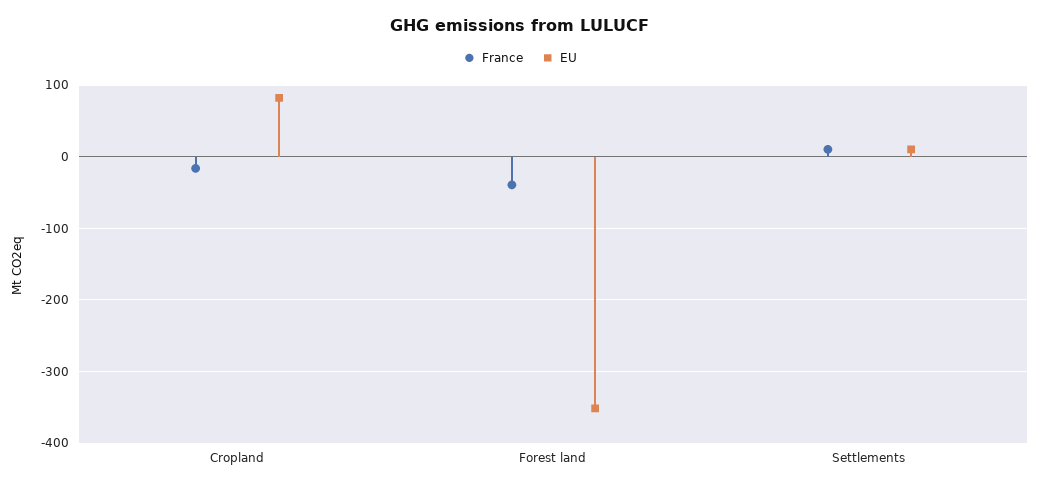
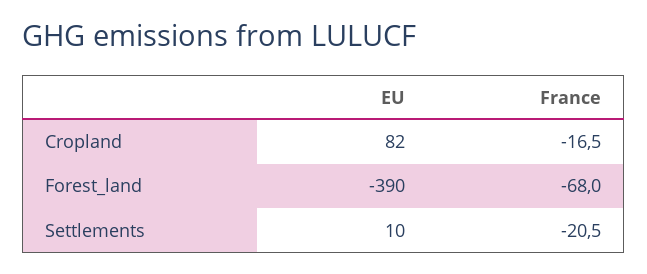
  {
    "France": {
      "Cropland": -16.5,
-     "Forest land": -40,
+     "Forest land": -68,
-     "Settlements": 10
+     "Settlements": -20.5
    },
    "EU": {
      "Cropland": 82,
-     "Forest land": -350,
+     "Forest land": -390,
      "Settlements": 10
    }
  }

